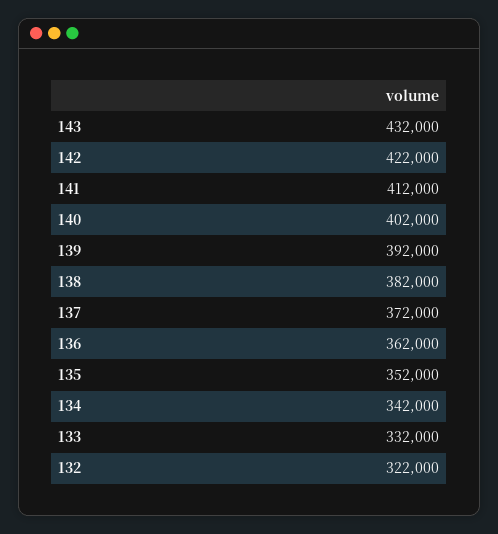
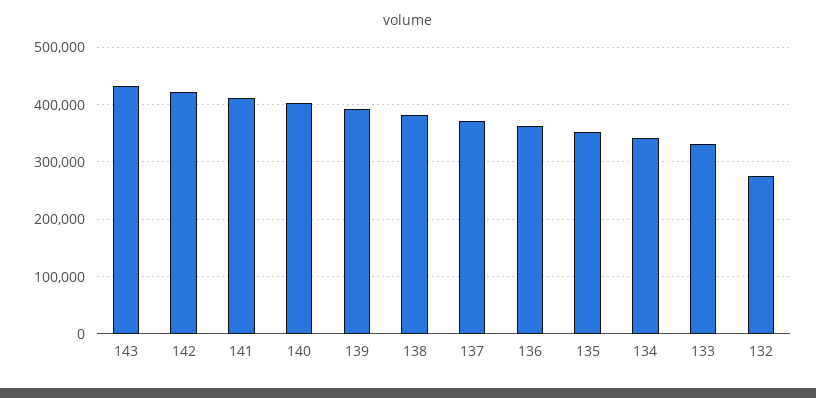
  {
    "143": 432000,
    "142": 422000,
    "141": 412000,
    "140": 402000,
    "139": 392000,
    "138": 382000,
    "137": 372000,
    "136": 362000,
    "135": 352000,
    "134": 342000,
    "133": 332000,
-   "132": 322000
+   "132": 280000
  }

